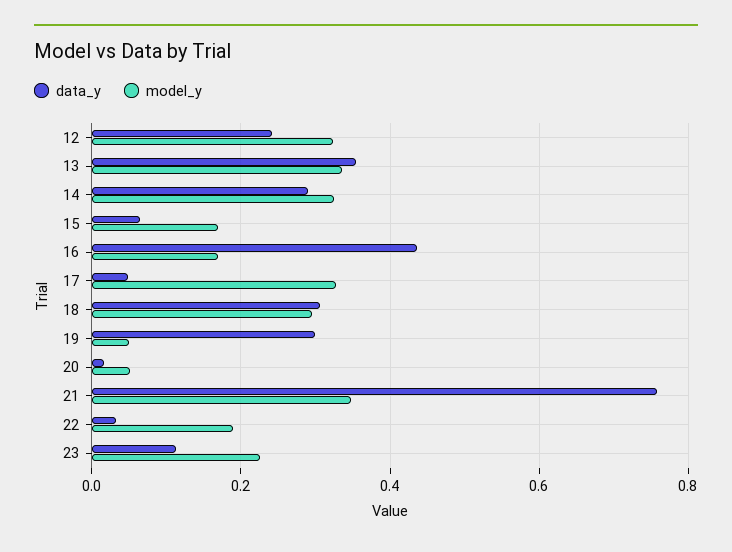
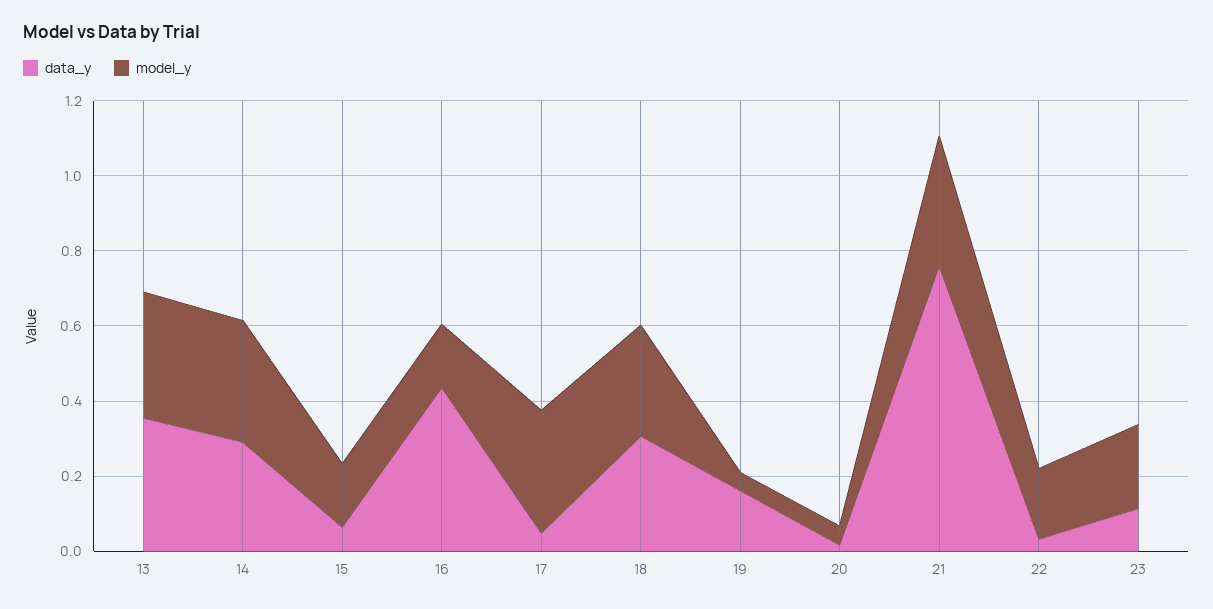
  {
    "data_y": {
-     "12": 0.24,
      "13": 0.36,
      "14": 0.3,
      "15": 0.06,
      "16": 0.44,
      "17": 0.04,
      "18": 0.3,
-     "19": 0.3,
+     "19": 0.15,
      "20": 0.02,
      "21": 0.76,
      "22": 0.04,
      "23": 0.12
    },
    "model_y": {
-     "12": 0.32,
      "13": 0.34,
      "14": 0.32,
      "15": 0.16,
      "16": 0.16,
      "17": 0.32,
      "18": 0.3,
      "19": 0.04,
      "20": 0.06,
      "21": 0.34,
      "22": 0.18,
      "23": 0.22
    }
  }

